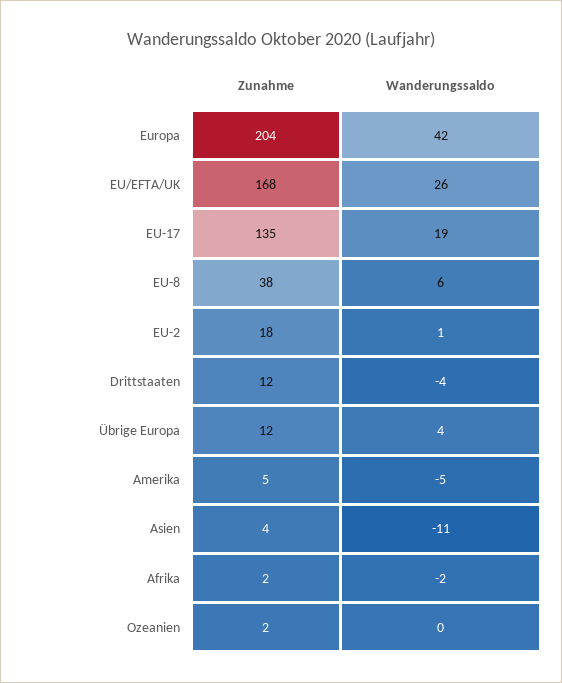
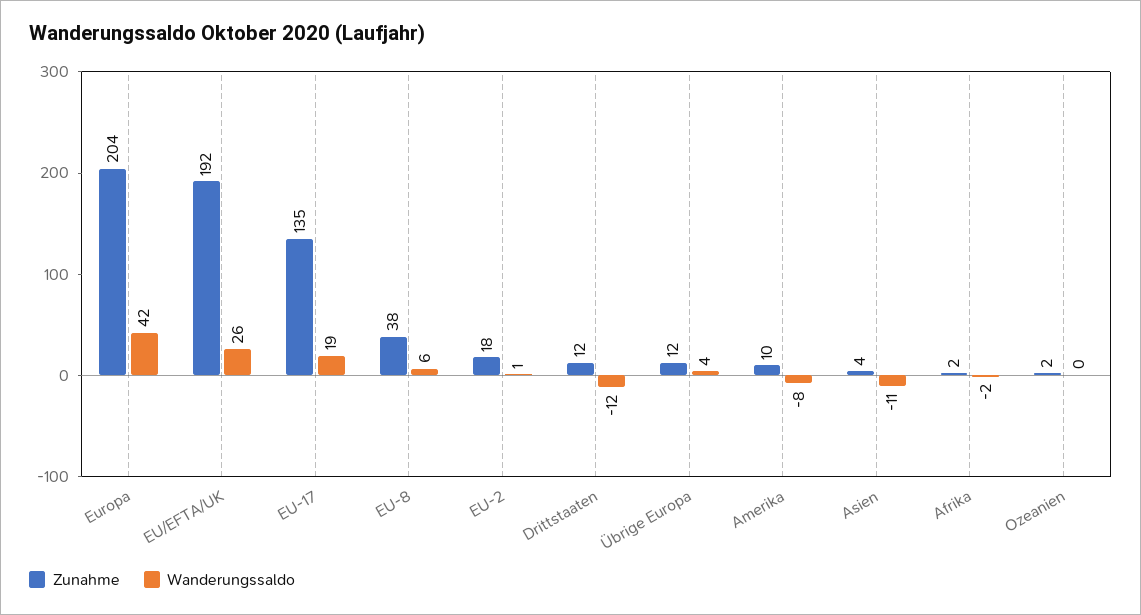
  {
    "Zunahme": {
      "Europa": 204,
-     "EU/EFTA/UK": 168,
+     "EU/EFTA/UK": 192,
      "EU-17": 135,
      "EU-8": 38,
      "EU-2": 18,
      "Drittstaaten": 12,
      "Übrige Europa": 12,
-     "Amerika": 5,
+     "Amerika": 10,
      "Asien": 4,
      "Afrika": 2,
      "Ozeanien": 2
    },
    "Wanderungssaldo": {
      "Europa": 42,
      "EU/EFTA/UK": 26,
      "EU-17": 19,
      "EU-8": 6,
      "EU-2": 1,
-     "Drittstaaten": -4,
+     "Drittstaaten": -12,
      "Übrige Europa": 4,
-     "Amerika": -5,
+     "Amerika": -8,
      "Asien": -11,
      "Afrika": -2,
      "Ozeanien": 0
    }
  }

